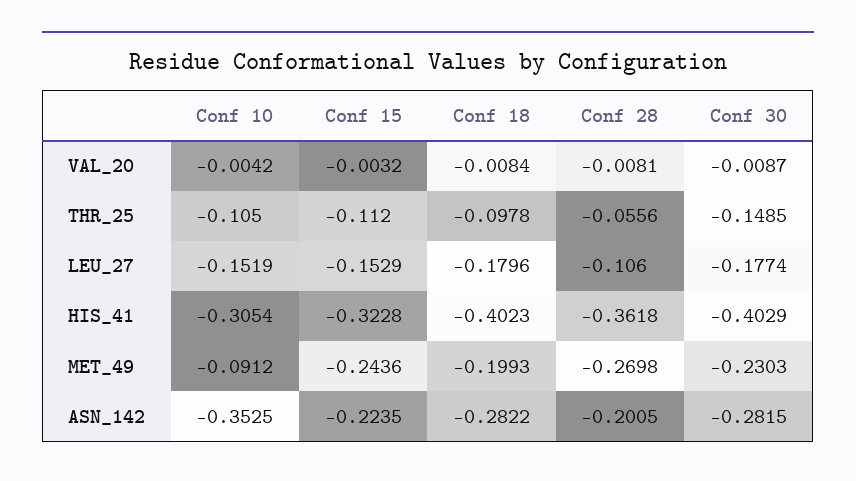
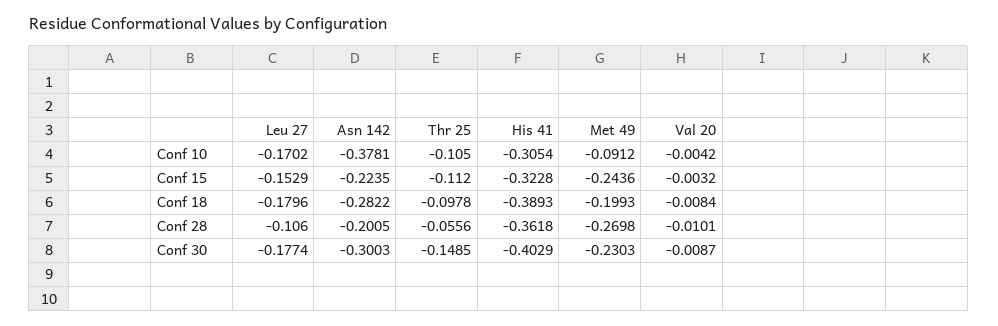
  {
    "Conf 10": {
      "VAL_20": -0.0042,
      "THR_25": -0.105,
-     "LEU_27": -0.1519,
+     "LEU_27": -0.1702,
      "HIS_41": -0.3054,
      "MET_49": -0.0912,
-     "ASN_142": -0.3525
+     "ASN_142": -0.3781
    },
    "Conf 15": {
      "VAL_20": -0.0032,
      "THR_25": -0.112,
      "LEU_27": -0.1529,
      "HIS_41": -0.3228,
      "MET_49": -0.2436,
      "ASN_142": -0.2235
    },
    "Conf 18": {
      "VAL_20": -0.0084,
      "THR_25": -0.0978,
      "LEU_27": -0.1796,
-     "HIS_41": -0.4023,
+     "HIS_41": -0.3893,
      "MET_49": -0.1993,
      "ASN_142": -0.2822
    },
    "Conf 28": {
-     "VAL_20": -0.0081,
+     "VAL_20": -0.0101,
      "THR_25": -0.0556,
      "LEU_27": -0.106,
      "HIS_41": -0.3618,
      "MET_49": -0.2698,
      "ASN_142": -0.2005
    },
    "Conf 30": {
      "VAL_20": -0.0087,
      "THR_25": -0.1485,
      "LEU_27": -0.1774,
      "HIS_41": -0.4029,
      "MET_49": -0.2303,
-     "ASN_142": -0.2815
+     "ASN_142": -0.3003
    }
  }

